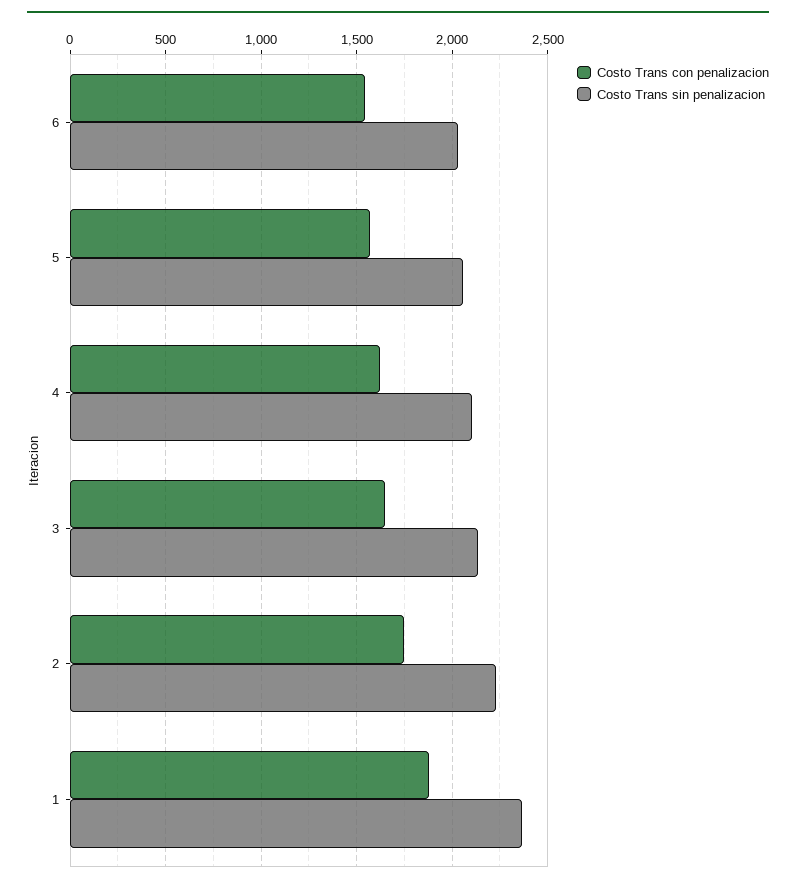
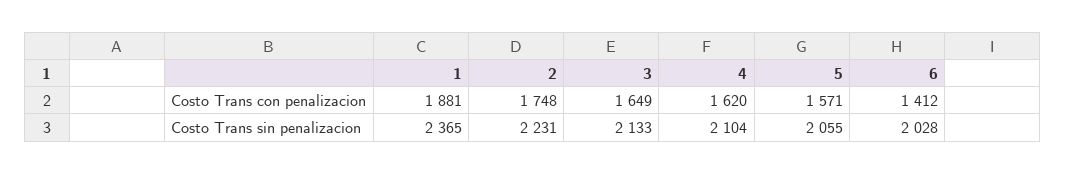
  {
    "Costo Trans con penalizacion": {
-     "6": 1550,
+     "6": 1412,
      "5": 1571,
      "4": 1620,
      "3": 1649,
      "2": 1748,
      "1": 1881
    },
    "Costo Trans sin penalizacion": {
      "6": 2028,
      "5": 2055,
      "4": 2104,
      "3": 2133,
      "2": 2231,
      "1": 2365
    }
  }

